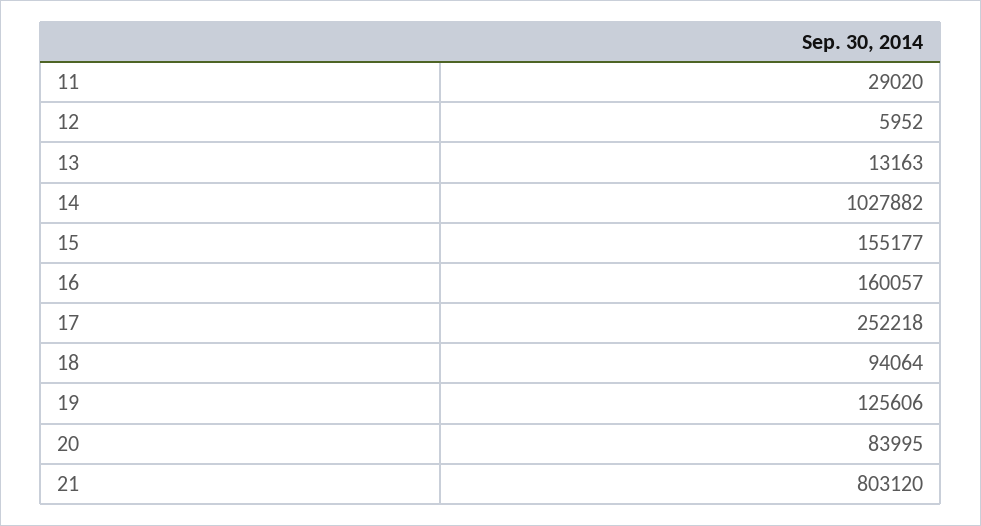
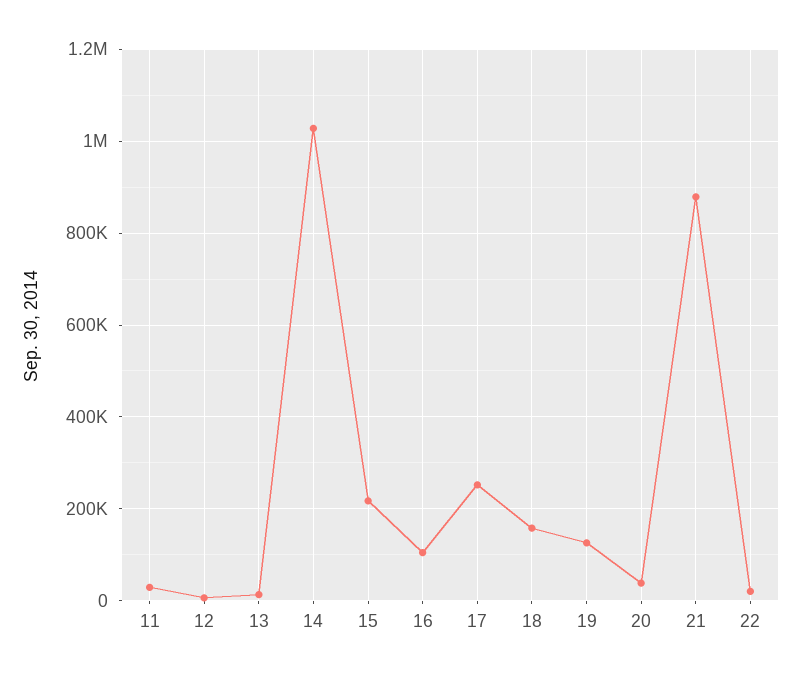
  {
    "11": 29020,
    "12": 5952,
    "13": 13163,
    "14": 1027882,
-   "15": 155177,
+   "15": 220000,
-   "16": 160057,
+   "16": 100000,
    "17": 252218,
-   "18": 94064,
+   "18": 160000,
    "19": 125606,
-   "20": 83995,
+   "20": 40000,
-   "21": 803120
+   "21": 880000,
+   "22": 20000
  }

